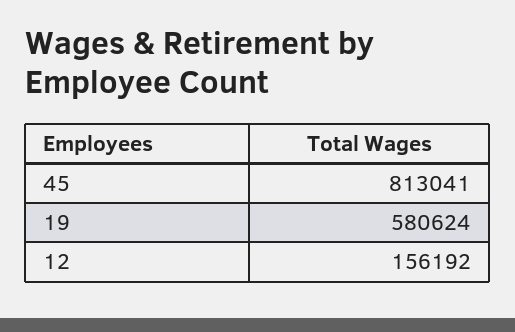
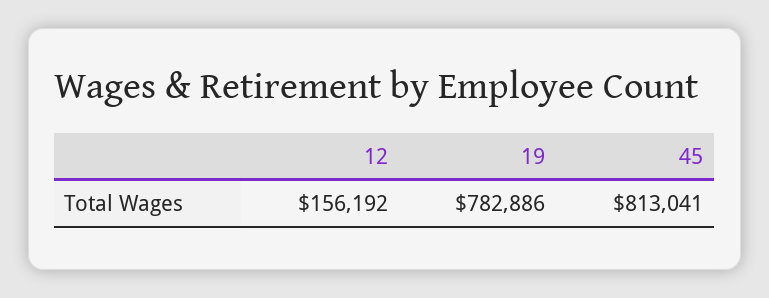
  {
    "45": 813041,
-   "19": 580624,
+   "19": 782886,
    "12": 156192
  }

